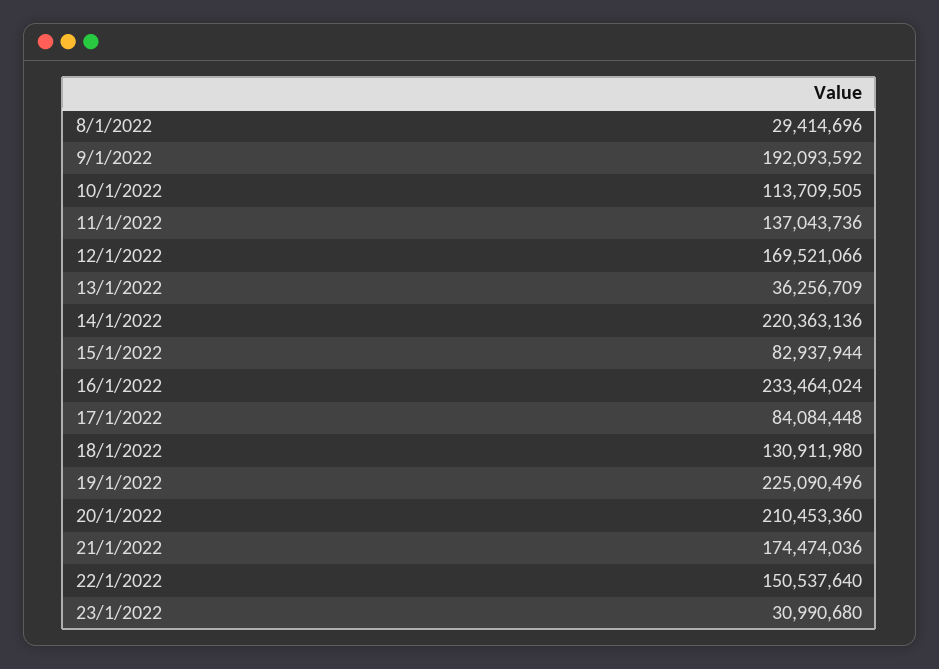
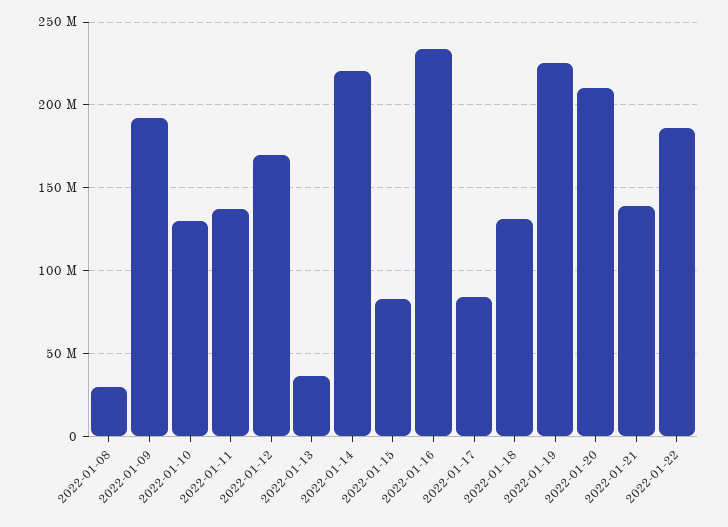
  {
    "8/1/2022": 29414696,
    "9/1/2022": 192093592,
-   "10/1/2022": 113709505,
+   "10/1/2022": 130000000,
    "11/1/2022": 137043736,
    "12/1/2022": 169521066,
    "13/1/2022": 36256709,
    "14/1/2022": 220363136,
    "15/1/2022": 82937944,
    "16/1/2022": 233464024,
    "17/1/2022": 84084448,
    "18/1/2022": 130911980,
    "19/1/2022": 225090496,
    "20/1/2022": 210453360,
-   "21/1/2022": 174474036,
+   "21/1/2022": 140000000,
-   "22/1/2022": 150537640,
+   "22/1/2022": 185000000
-   "23/1/2022": 30990680
  }

